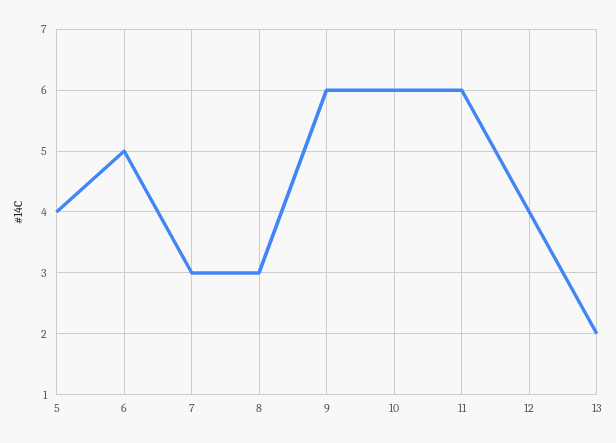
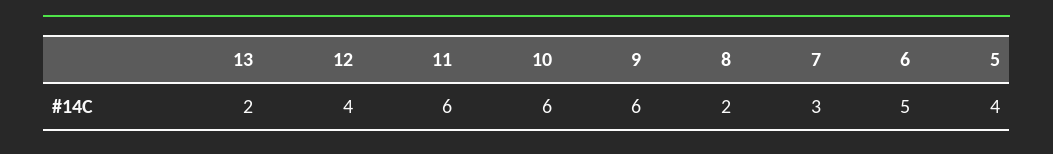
  {
    "5": 4,
    "6": 5,
    "7": 3,
-   "8": 3,
+   "8": 2,
    "9": 6,
    "10": 6,
    "11": 6,
    "12": 4,
    "13": 2
  }

